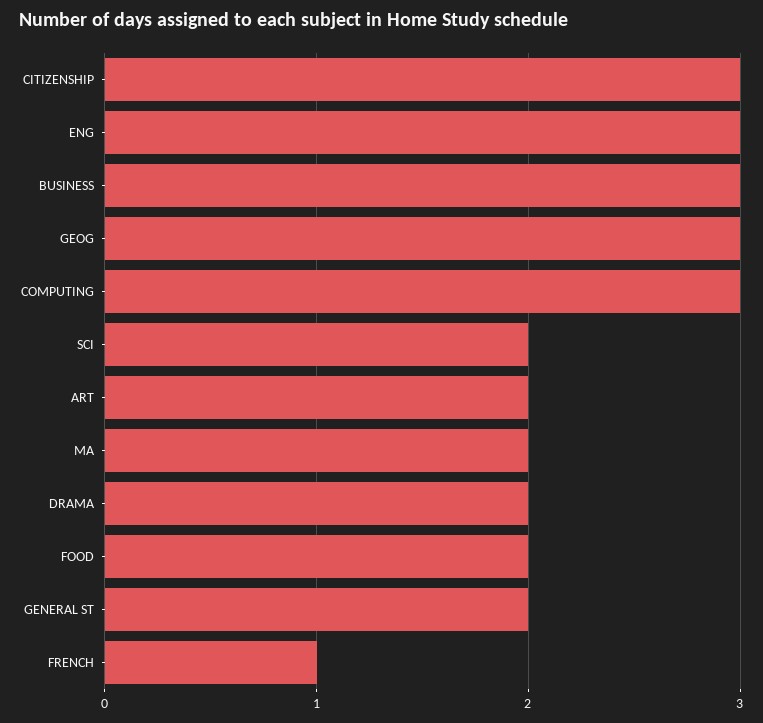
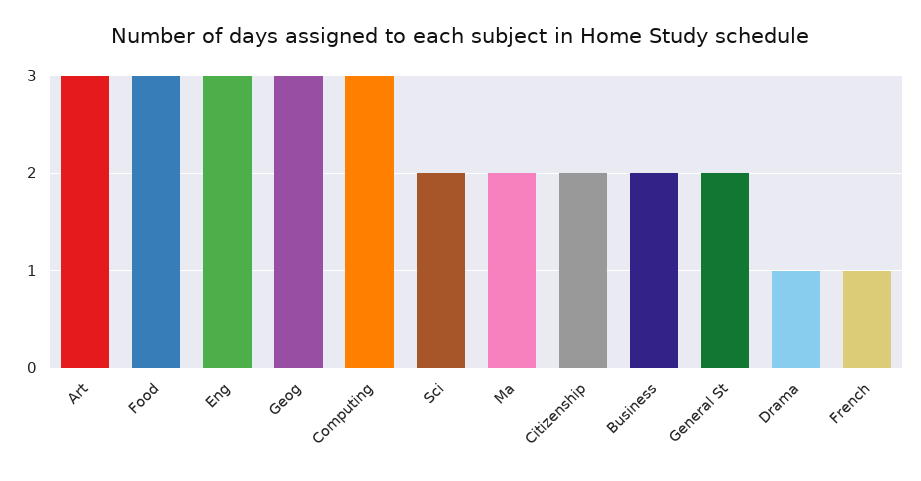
  {
-   "CITIZENSHIP": 3,
+   "CITIZENSHIP": 2,
    "ENG": 3,
-   "BUSINESS": 3,
+   "BUSINESS": 2,
    "GEOG": 3,
    "COMPUTING": 3,
    "SCI": 2,
-   "ART": 2,
+   "ART": 3,
    "MA": 2,
-   "DRAMA": 2,
+   "DRAMA": 1,
-   "FOOD": 2,
+   "FOOD": 3,
    "GENERAL ST": 2,
    "FRENCH": 1
  }

